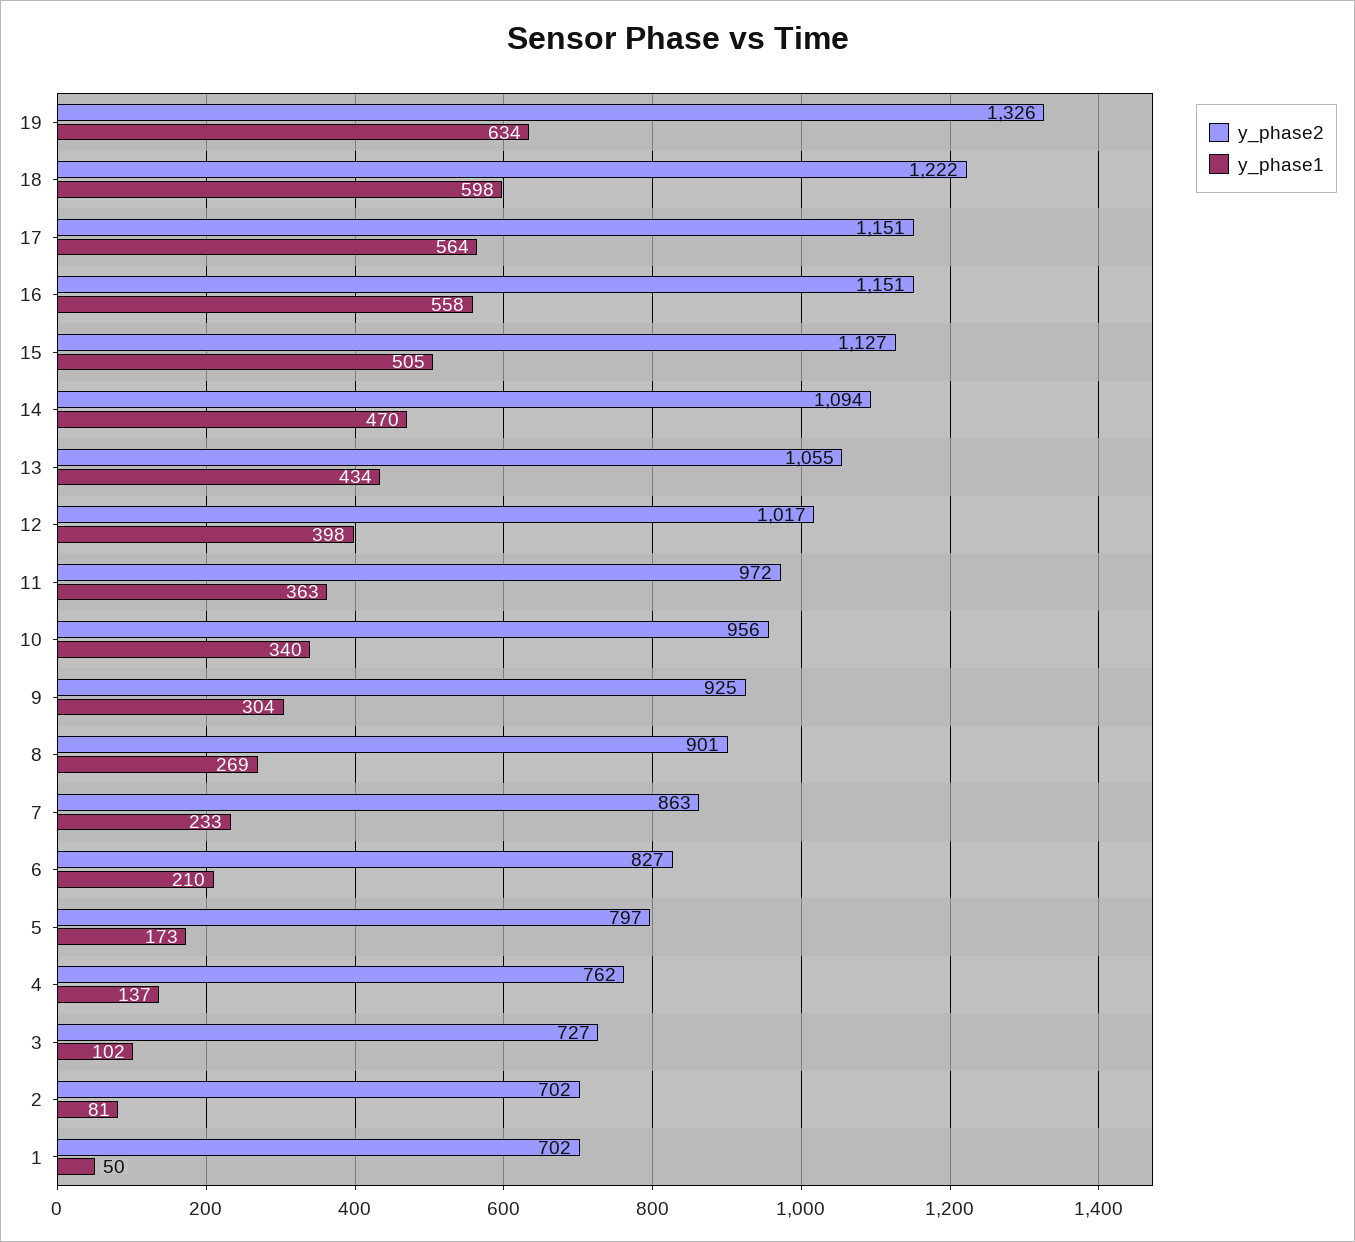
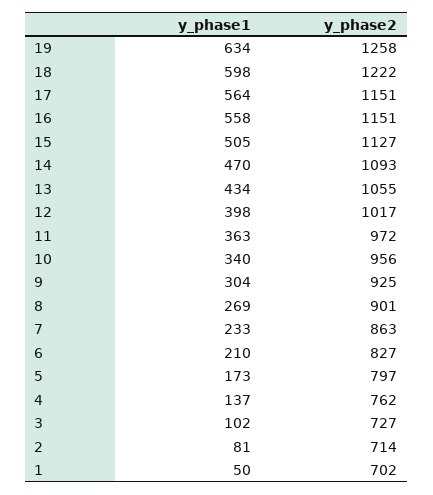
  {
    "y_phase2": {
-     "19": 1326,
+     "19": 1258,
      "18": 1222,
      "17": 1151,
      "16": 1151,
      "15": 1127,
-     "14": 1094,
+     "14": 1093,
      "13": 1055,
      "12": 1017,
      "11": 972,
      "10": 956,
      "9": 925,
      "8": 901,
      "7": 863,
      "6": 827,
      "5": 797,
      "4": 762,
      "3": 727,
-     "2": 702,
+     "2": 714,
      "1": 702
    },
    "y_phase1": {
      "19": 634,
      "18": 598,
      "17": 564,
      "16": 558,
      "15": 505,
      "14": 470,
      "13": 434,
      "12": 398,
      "11": 363,
      "10": 340,
      "9": 304,
      "8": 269,
      "7": 233,
      "6": 210,
      "5": 173,
      "4": 137,
      "3": 102,
      "2": 81,
      "1": 50
    }
  }

